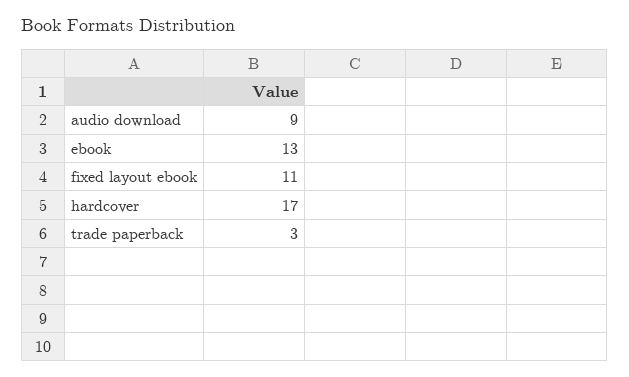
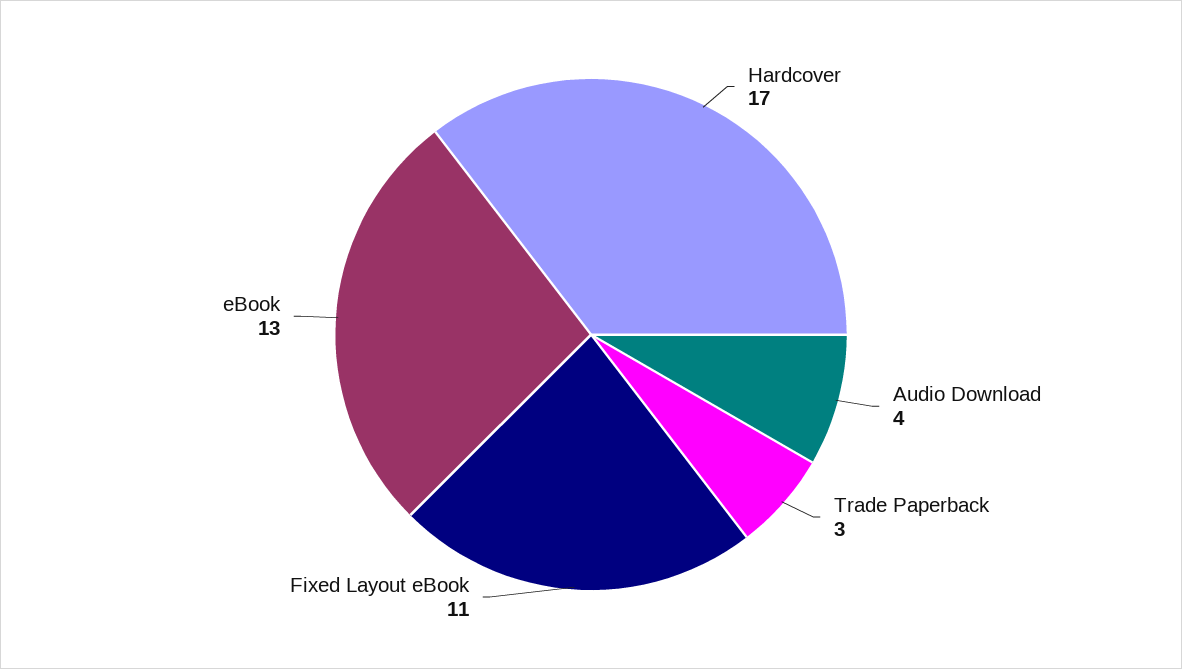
  {
-   "audio download": 9,
+   "audio download": 4,
    "ebook": 13,
    "fixed layout ebook": 11,
    "hardcover": 17,
    "trade paperback": 3
  }

